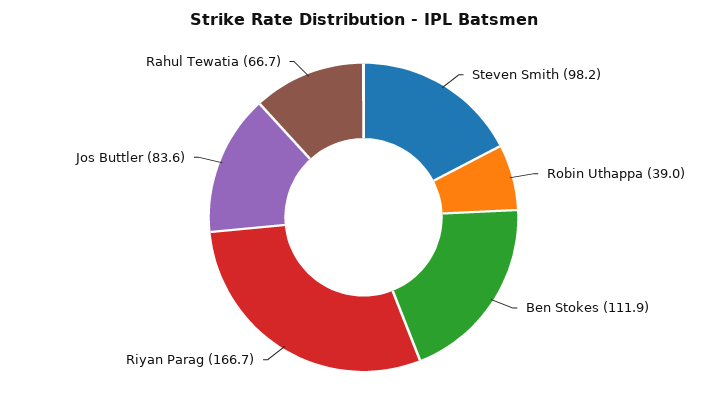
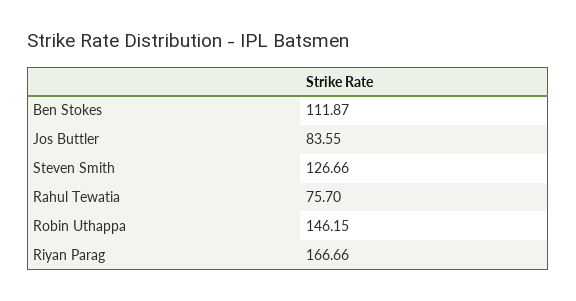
  {
-   "Steven Smith": 98.2,
+   "Steven Smith": 126.66,
-   "Robin Uthappa": 39,
+   "Robin Uthappa": 146.15,
    "Ben Stokes": 111.87,
    "Riyan Parag": 166.66,
    "Jos Buttler": 83.55,
-   "Rahul Tewatia": 66.7
+   "Rahul Tewatia": 75.7
  }

